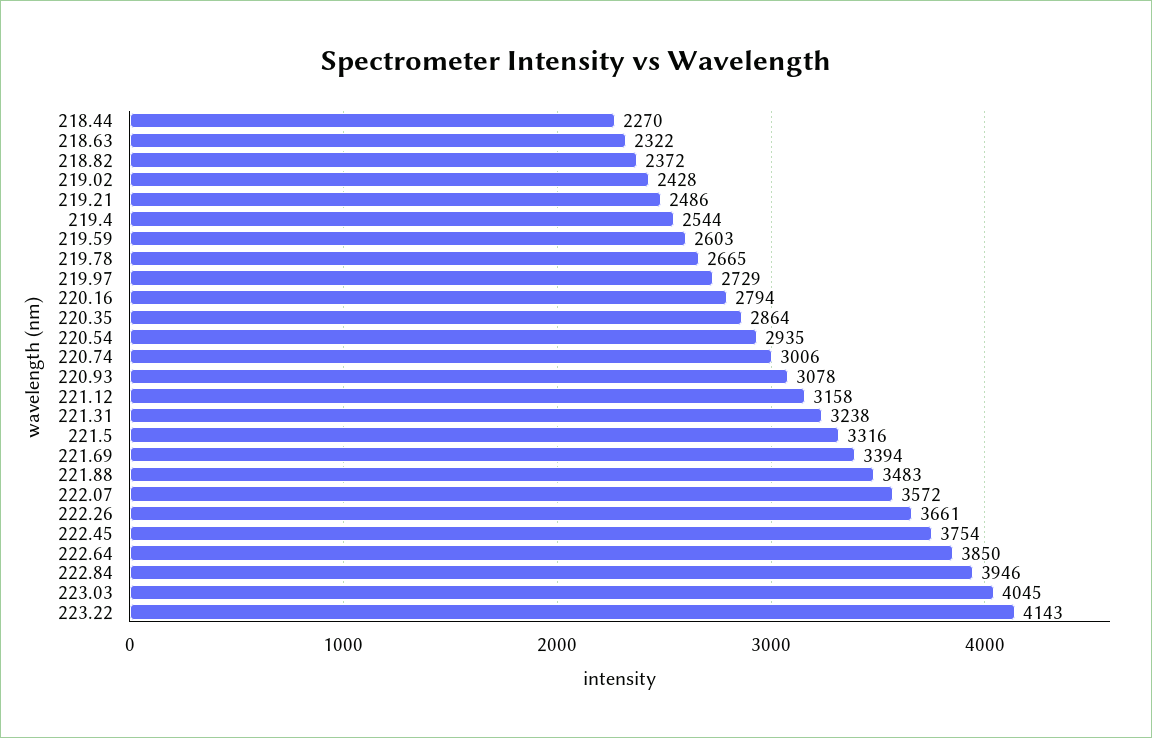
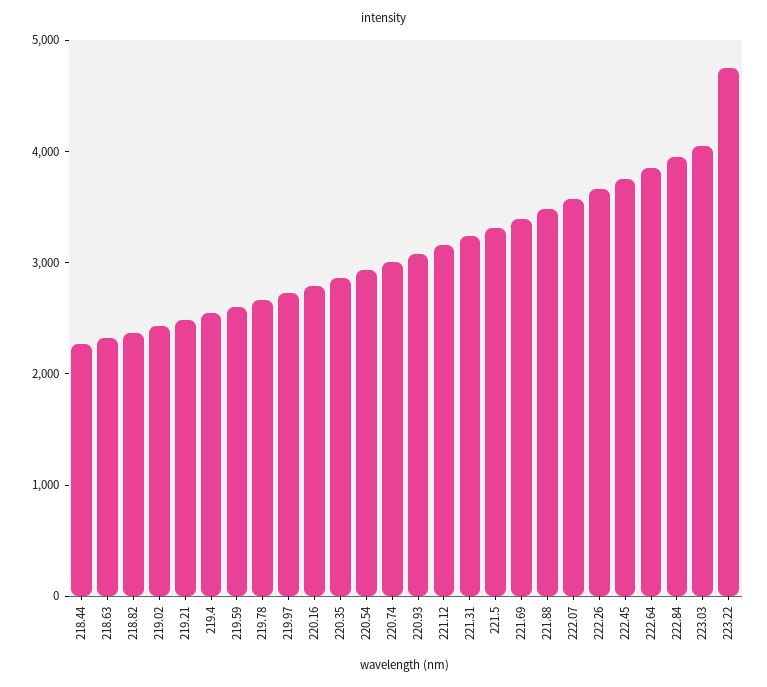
  {
    "218.44": 2270,
    "218.63": 2322,
    "218.82": 2372,
    "219.02": 2428,
    "219.21": 2486,
    "219.4": 2544,
    "219.59": 2603,
    "219.78": 2665,
    "219.97": 2729,
    "220.16": 2794,
    "220.35": 2864,
    "220.54": 2935,
    "220.74": 3006,
    "220.93": 3078,
    "221.12": 3158,
    "221.31": 3238,
    "221.5": 3316,
    "221.69": 3394,
    "221.88": 3483,
    "222.07": 3572,
    "222.26": 3661,
    "222.45": 3754,
    "222.64": 3850,
    "222.84": 3946,
    "223.03": 4045,
-   "223.22": 4143
+   "223.22": 4800
  }

